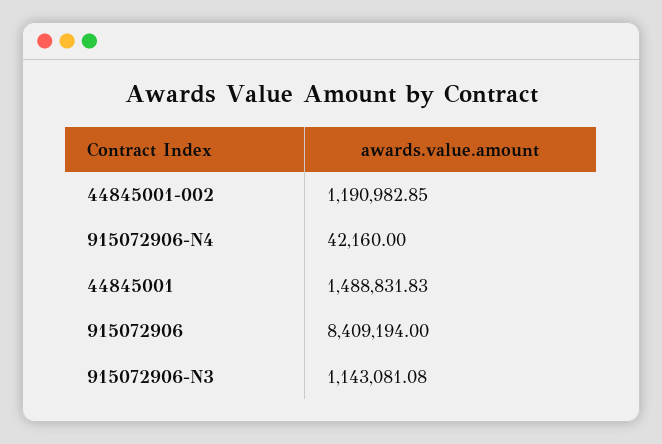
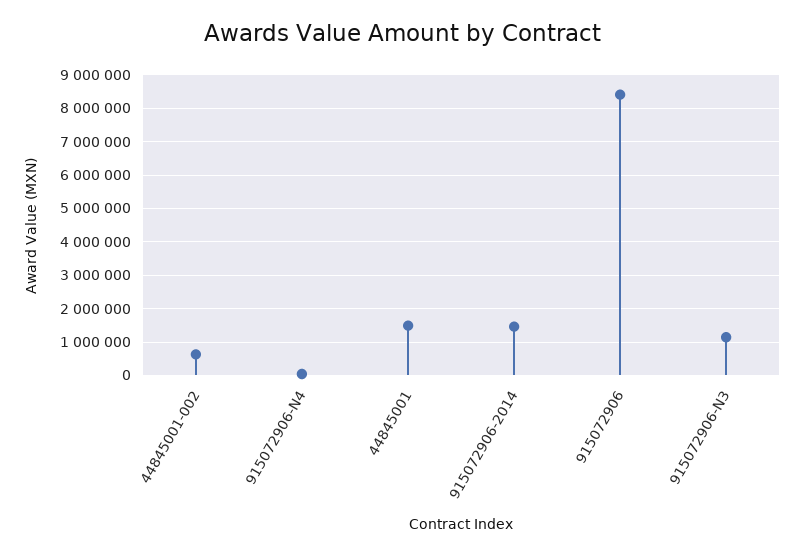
  {
-   "44845001-002": 1190982.85,
+   "44845001-002": 600000,
    "915072906-N4": 42160,
    "44845001": 1488831.83,
    "915072906": 8409194,
-   "915072906-N3": 1143081.08
+   "915072906-N3": 1143081.08,
+   "915072906-2014": 1400000
  }

